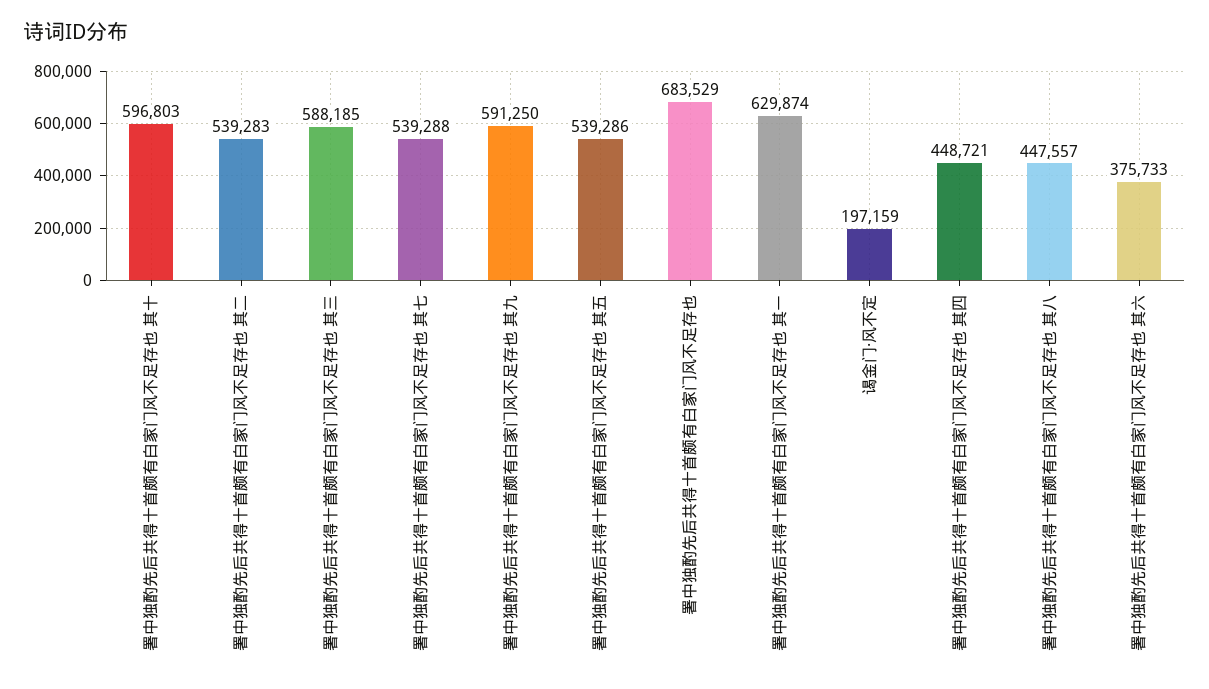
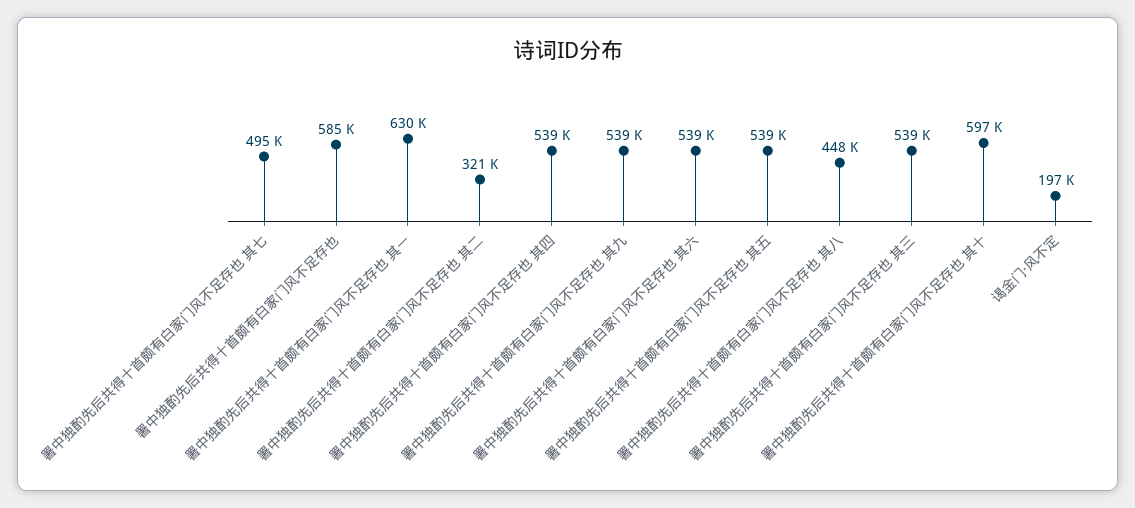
  {
    "署中独酌先后共得十首颇有白家门风不足存也 其十": 596803,
-   "署中独酌先后共得十首颇有白家门风不足存也 其二": 539283,
+   "署中独酌先后共得十首颇有白家门风不足存也 其二": 321000,
-   "署中独酌先后共得十首颇有白家门风不足存也 其三": 588185,
+   "署中独酌先后共得十首颇有白家门风不足存也 其三": 539000,
-   "署中独酌先后共得十首颇有白家门风不足存也 其七": 539288,
+   "署中独酌先后共得十首颇有白家门风不足存也 其七": 495000,
-   "署中独酌先后共得十首颇有白家门风不足存也 其九": 591250,
+   "署中独酌先后共得十首颇有白家门风不足存也 其九": 539000,
    "署中独酌先后共得十首颇有白家门风不足存也 其五": 539286,
-   "署中独酌先后共得十首颇有白家门风不足存也": 683529,
+   "署中独酌先后共得十首颇有白家门风不足存也": 585000,
    "署中独酌先后共得十首颇有白家门风不足存也 其一": 629874,
    "谒金门·风不定": 197159,
-   "署中独酌先后共得十首颇有白家门风不足存也 其四": 448721,
+   "署中独酌先后共得十首颇有白家门风不足存也 其四": 539000,
    "署中独酌先后共得十首颇有白家门风不足存也 其八": 447557,
-   "署中独酌先后共得十首颇有白家门风不足存也 其六": 375733
+   "署中独酌先后共得十首颇有白家门风不足存也 其六": 539000
  }

